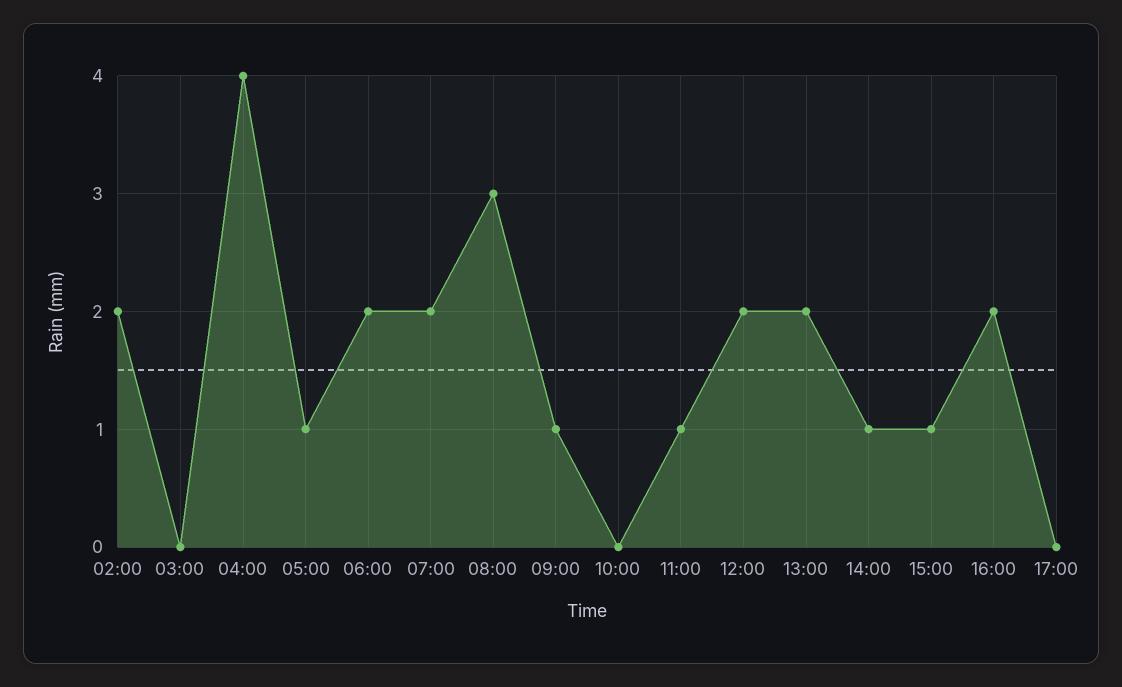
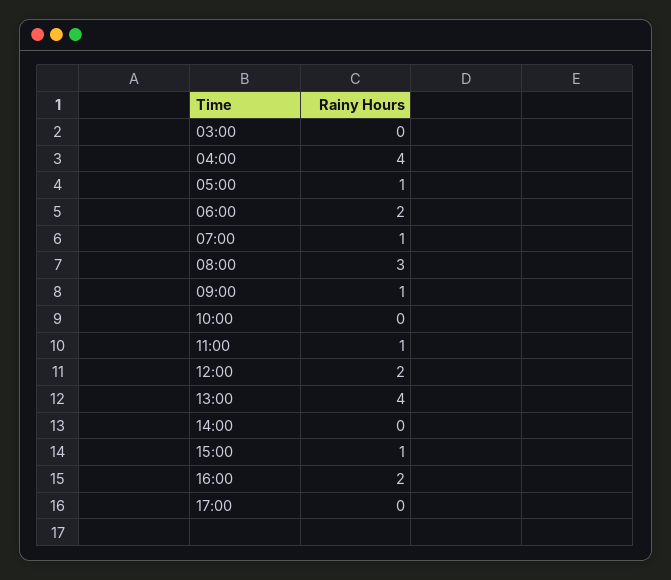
  {
-   "02:00": 2,
    "03:00": 0,
    "04:00": 4,
    "05:00": 1,
    "06:00": 2,
-   "07:00": 2,
+   "07:00": 1,
    "08:00": 3,
    "09:00": 1,
    "10:00": 0,
    "11:00": 1,
    "12:00": 2,
-   "13:00": 2,
+   "13:00": 4,
-   "14:00": 1,
+   "14:00": 0,
    "15:00": 1,
    "16:00": 2,
    "17:00": 0
  }

